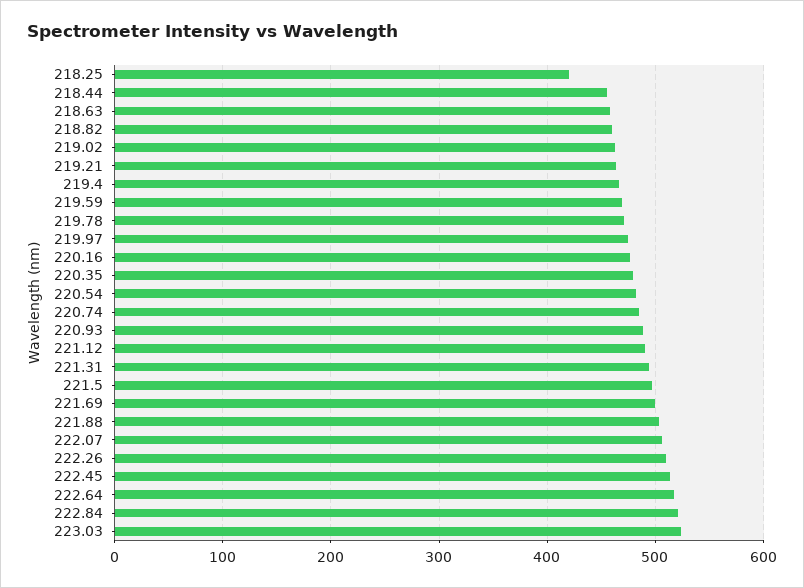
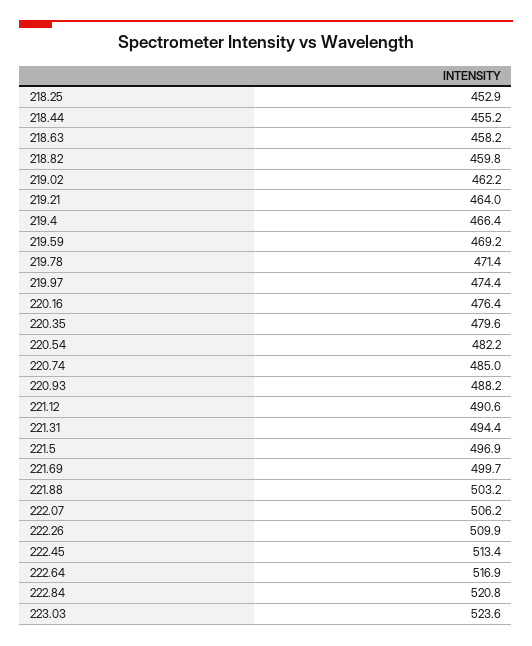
  {
-   "218.25": 420,
+   "218.25": 452.9,
    "218.44": 455.2,
    "218.63": 458.2,
    "218.82": 459.8,
    "219.02": 462.2,
    "219.21": 464,
    "219.4": 466.4,
    "219.59": 469.2,
    "219.78": 471.4,
    "219.97": 474.4,
    "220.16": 476.4,
    "220.35": 479.6,
    "220.54": 482.2,
    "220.74": 485,
    "220.93": 488.2,
    "221.12": 490.6,
    "221.31": 494.4,
    "221.5": 496.9,
    "221.69": 499.7,
    "221.88": 503.2,
    "222.07": 506.2,
    "222.26": 509.9,
    "222.45": 513.4,
    "222.64": 516.9,
    "222.84": 520.8,
    "223.03": 523.6
  }

